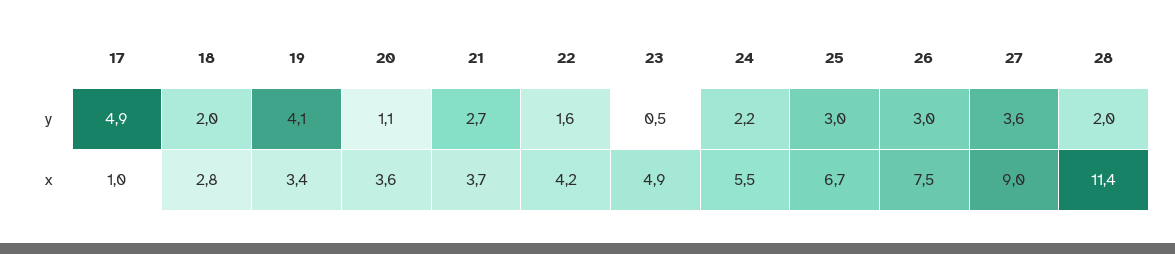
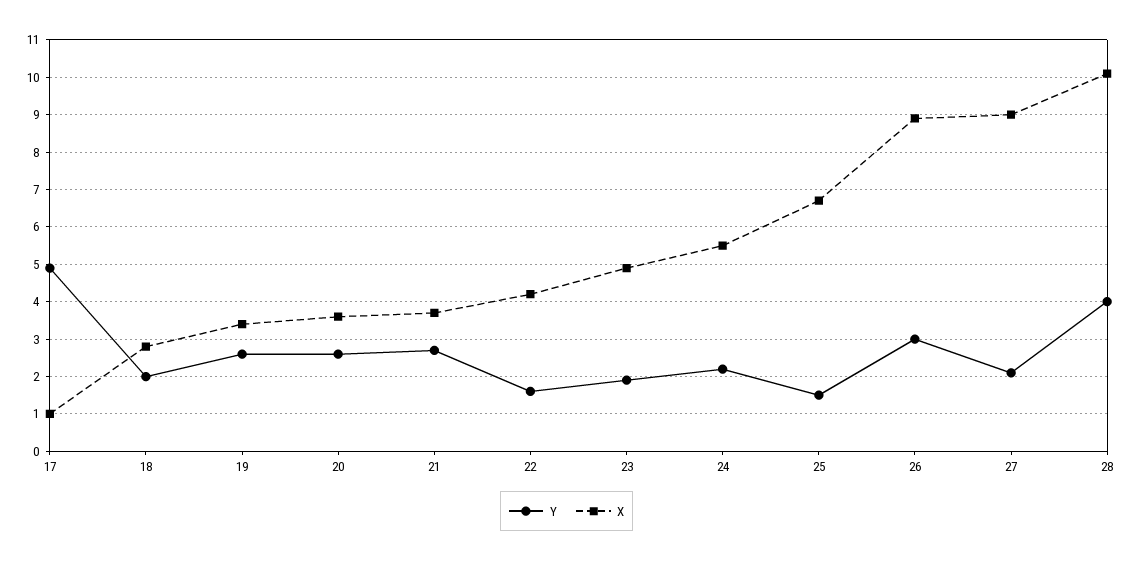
  {
    "y": {
      "17": 4.9,
      "18": 2,
-     "19": 4.1,
+     "19": 2.5,
-     "20": 1.1,
+     "20": 2.5,
      "21": 2.7,
      "22": 1.6,
-     "23": 0.5,
+     "23": 2,
      "24": 2.2,
-     "25": 3,
+     "25": 1.5,
      "26": 3,
-     "27": 3.6,
+     "27": 2,
-     "28": 2
+     "28": 4
    },
    "x": {
      "17": 1,
      "18": 2.8,
      "19": 3.4,
      "20": 3.6,
      "21": 3.7,
      "22": 4.2,
      "23": 4.9,
      "24": 5.5,
      "25": 6.7,
-     "26": 7.5,
+     "26": 9,
      "27": 9,
-     "28": 11.4
+     "28": 10
    }
  }

